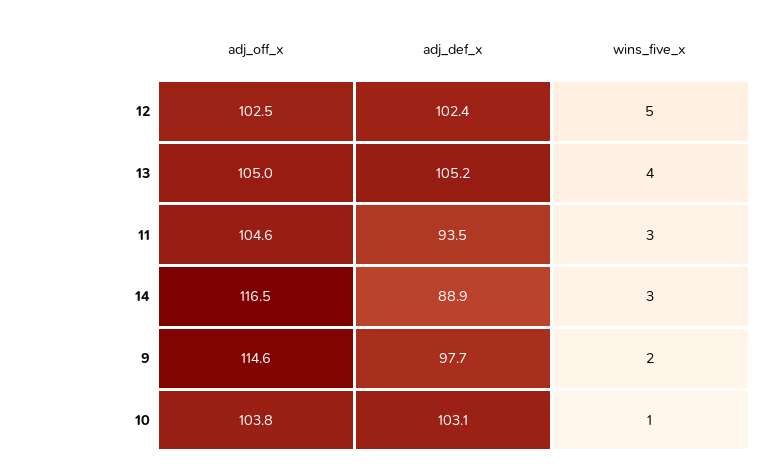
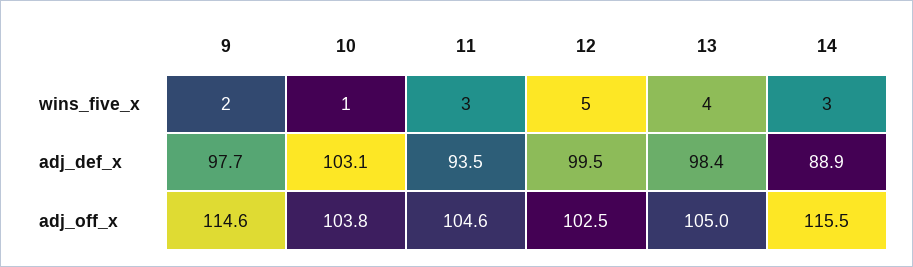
  {
    "adj_off_x": {
      "12": 102.5,
      "13": 105,
      "11": 104.6,
-     "14": 116.5,
+     "14": 115.5,
      "9": 114.6,
      "10": 103.8
    },
    "adj_def_x": {
-     "12": 102.4,
+     "12": 99.5,
-     "13": 105.2,
+     "13": 98.4,
      "11": 93.5,
      "14": 88.9,
      "9": 97.7,
      "10": 103.1
    },
    "wins_five_x": {
      "12": 5,
      "13": 4,
      "11": 3,
      "14": 3,
      "9": 2,
      "10": 1
    }
  }

